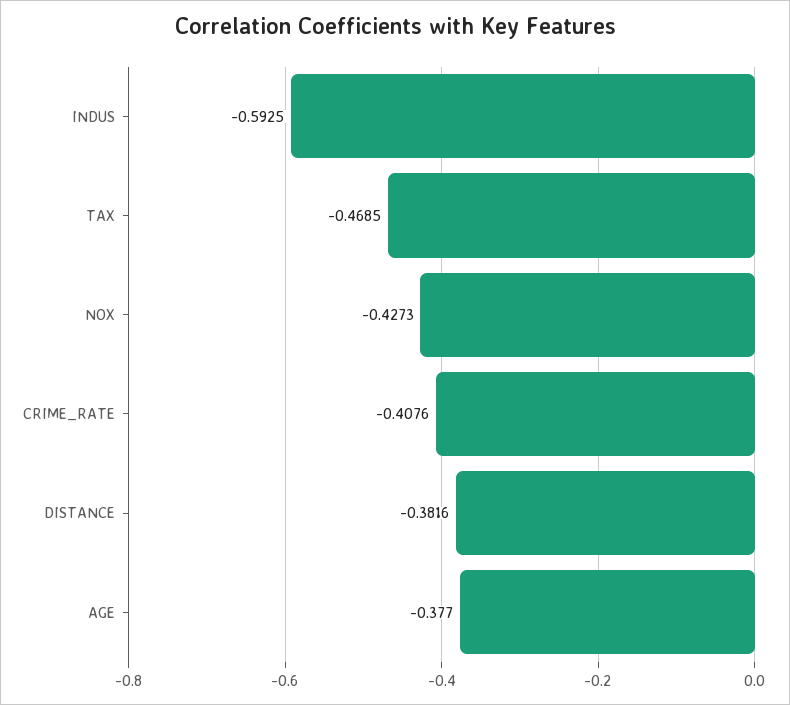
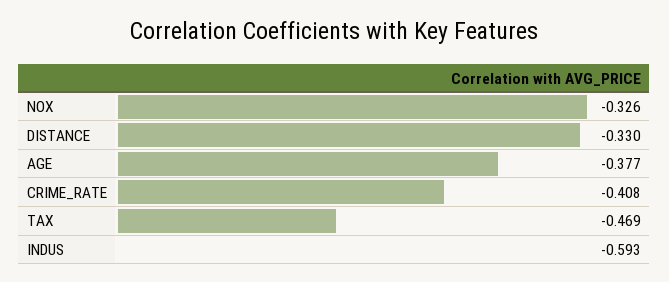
  {
    "INDUS": -0.5925,
    "TAX": -0.4685,
-   "NOX": -0.4273,
+   "NOX": -0.326,
    "CRIME_RATE": -0.4076,
-   "DISTANCE": -0.3816,
+   "DISTANCE": -0.33,
    "AGE": -0.377
  }

